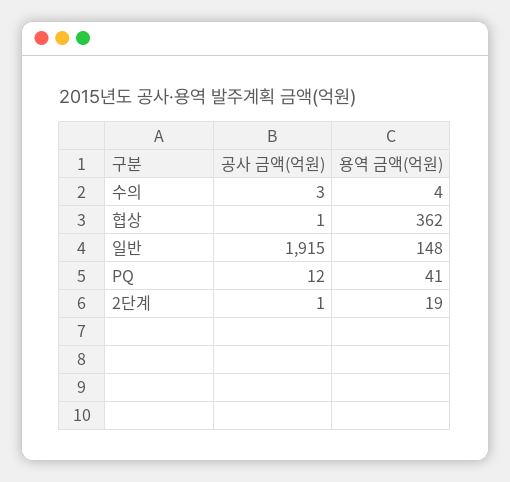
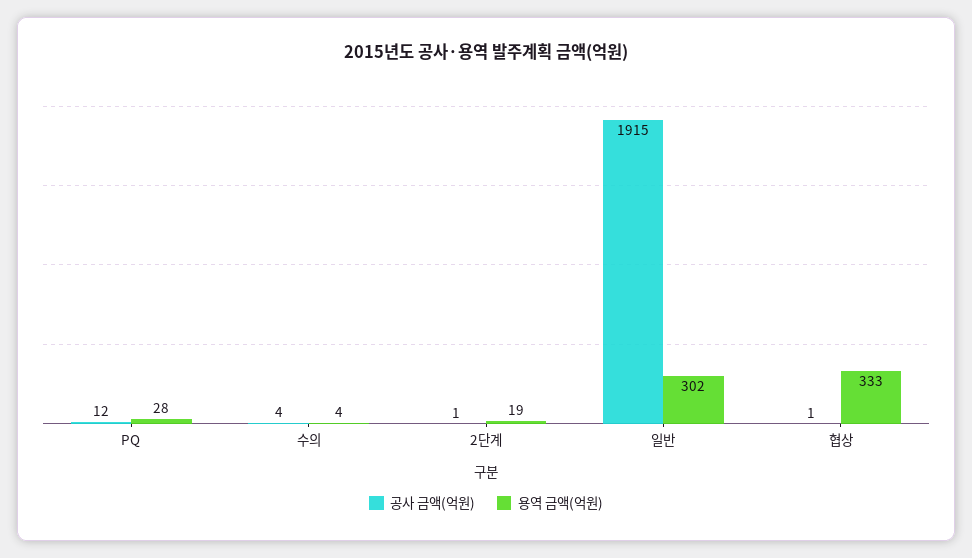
  {
    "공사 금액(억원)": {
-     "수의": 3,
+     "수의": 4,
      "협상": 1,
      "일반": 1915,
      "PQ": 12,
      "2단계": 1
    },
    "용역 금액(억원)": {
      "수의": 4,
-     "협상": 362,
+     "협상": 333,
-     "일반": 148,
+     "일반": 302,
-     "PQ": 41,
+     "PQ": 28,
      "2단계": 19
    }
  }

